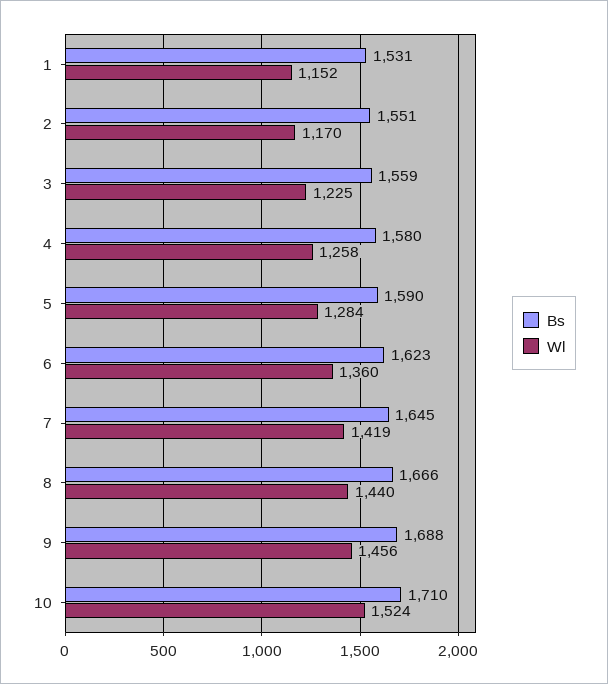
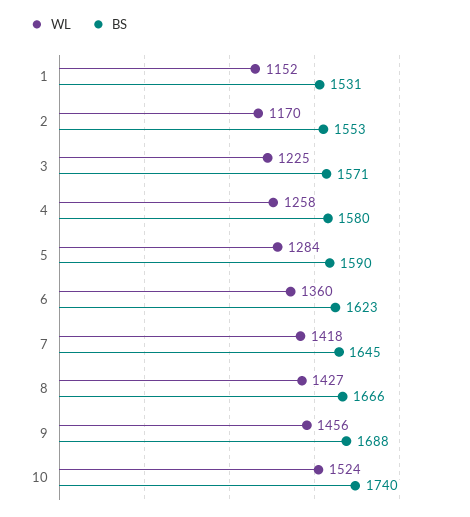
  {
    "Bs": {
      "1": 1531,
-     "2": 1551,
+     "2": 1553,
-     "3": 1559,
+     "3": 1571,
      "4": 1580,
      "5": 1590,
      "6": 1623,
      "7": 1645,
      "8": 1666,
      "9": 1688,
-     "10": 1710
+     "10": 1740
    },
    "Wl": {
      "1": 1152,
      "2": 1170,
      "3": 1225,
      "4": 1258,
      "5": 1284,
      "6": 1360,
-     "7": 1419,
+     "7": 1418,
-     "8": 1440,
+     "8": 1427,
      "9": 1456,
      "10": 1524
    }
  }

